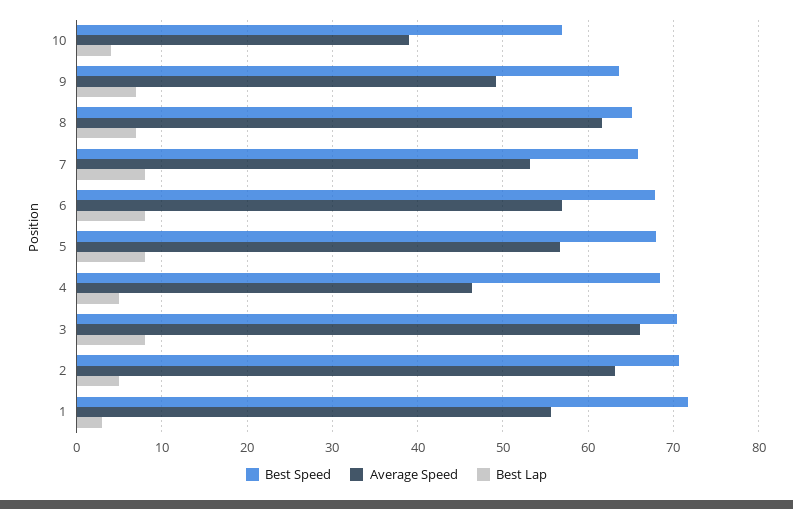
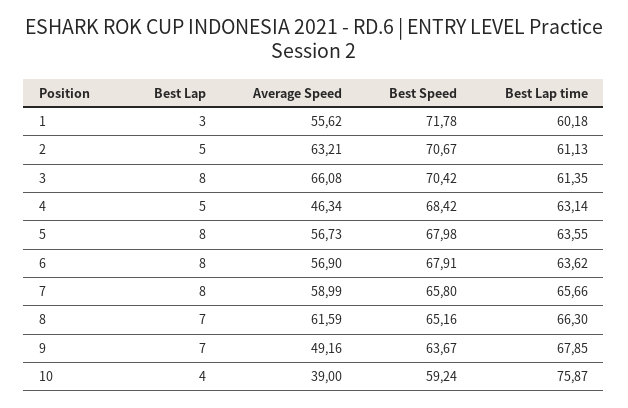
  {
    "Best Speed": {
-     "10": 57,
+     "10": 59.24,
      "9": 63.67,
      "8": 65.16,
      "7": 65.8,
      "6": 67.91,
      "5": 67.98,
      "4": 68.42,
      "3": 70.42,
      "2": 70.67,
      "1": 71.78
    },
    "Average Speed": {
      "10": 39,
      "9": 49.16,
      "8": 61.59,
-     "7": 53,
+     "7": 58.99,
      "6": 56.9,
      "5": 56.73,
      "4": 46.34,
      "3": 66.08,
      "2": 63.21,
      "1": 55.62
    },
    "Best Lap": {
      "10": 4,
      "9": 7,
      "8": 7,
      "7": 8,
      "6": 8,
      "5": 8,
      "4": 5,
      "3": 8,
      "2": 5,
      "1": 3
-   }
+   },
+   "Best Lap time": {
+     "1": 60.18,
+     "2": 61.13,
+     "3": 61.35,
+     "4": 63.14,
+     "5": 63.55,
+     "6": 63.62,
+     "7": 65.66,
+     "8": 66.3,
+     "9": 67.85,
+     "10": 75.87
+   }
  }

